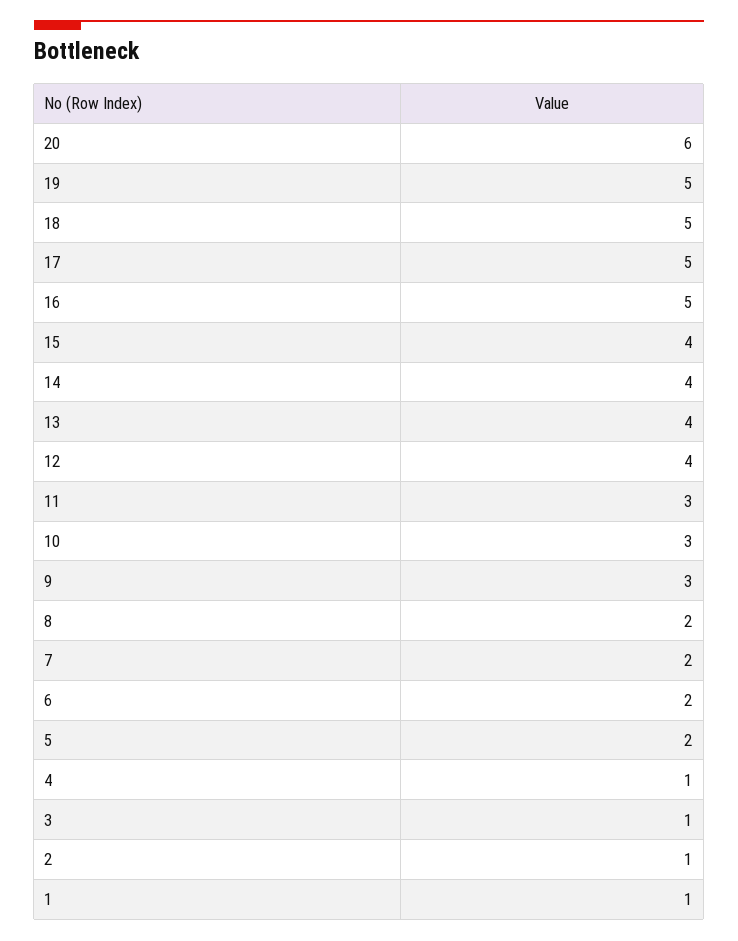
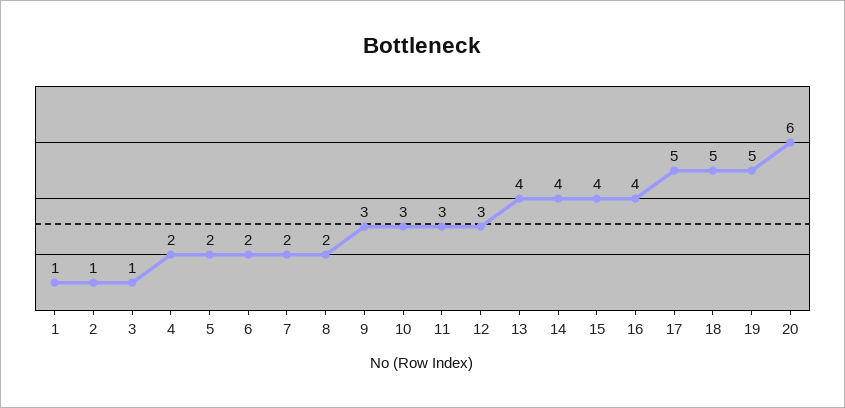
  {
    "20": 6,
    "19": 5,
    "18": 5,
    "17": 5,
-   "16": 5,
+   "16": 4,
    "15": 4,
    "14": 4,
    "13": 4,
-   "12": 4,
+   "12": 3,
    "11": 3,
    "10": 3,
    "9": 3,
    "8": 2,
    "7": 2,
    "6": 2,
    "5": 2,
-   "4": 1,
+   "4": 2,
    "3": 1,
    "2": 1,
    "1": 1
  }

